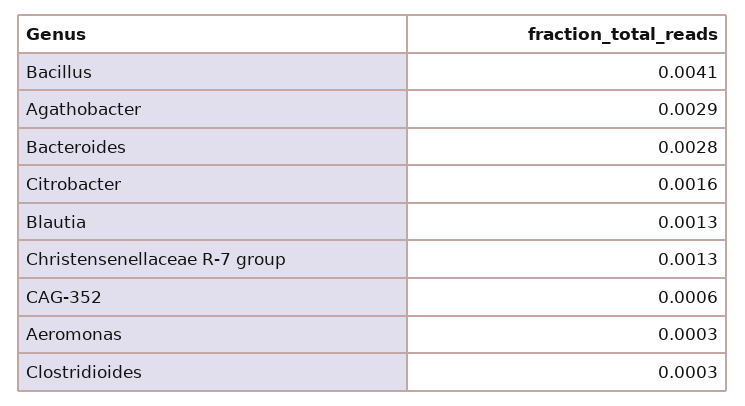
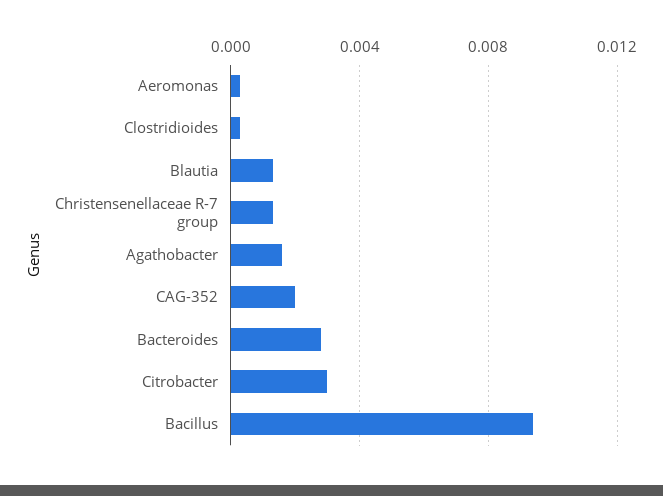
  {
-   "Bacillus": 0.0041,
+   "Bacillus": 0.0095,
-   "Agathobacter": 0.0029,
+   "Agathobacter": 0.0015,
    "Bacteroides": 0.0028,
-   "Citrobacter": 0.0016,
+   "Citrobacter": 0.003,
    "Blautia": 0.0013,
    "Christensenellaceae R-7 group": 0.0013,
-   "CAG-352": 0.0006,
+   "CAG-352": 0.002,
    "Aeromonas": 0.0003,
    "Clostridioides": 0.0003
  }

